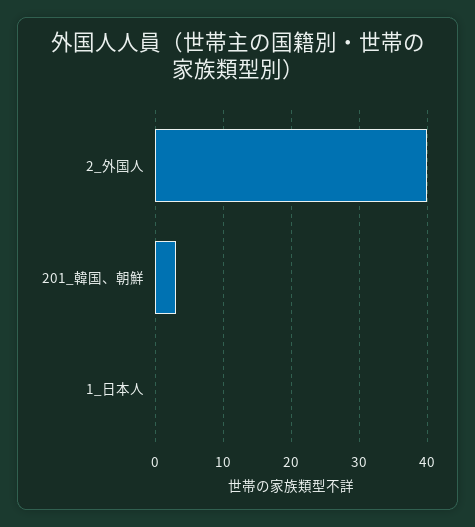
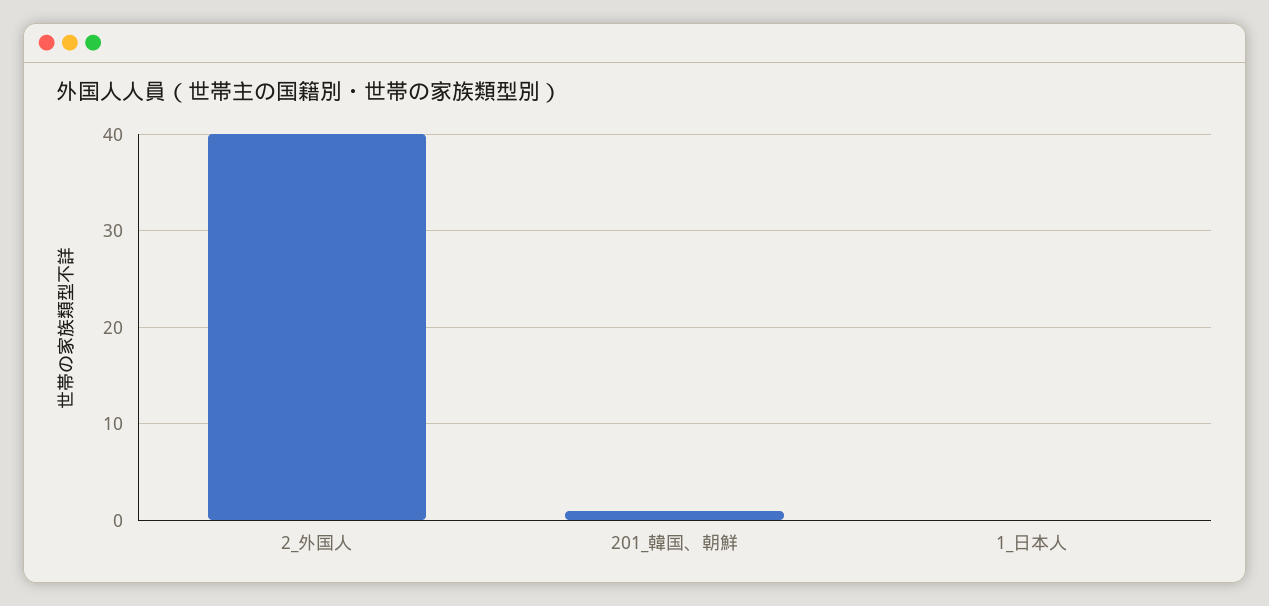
  {
    "2_外国人": 40,
-   "201_韓国、朝鮮": 3,
+   "201_韓国、朝鮮": 1,
    "1_日本人": 0
  }

